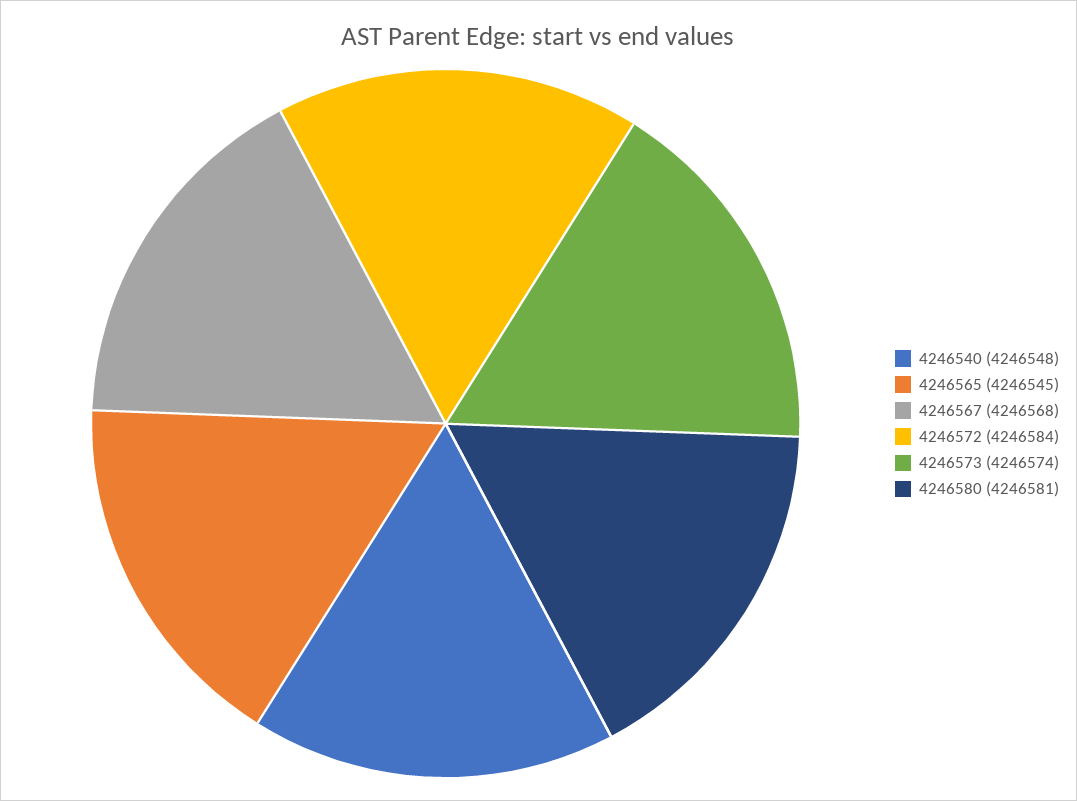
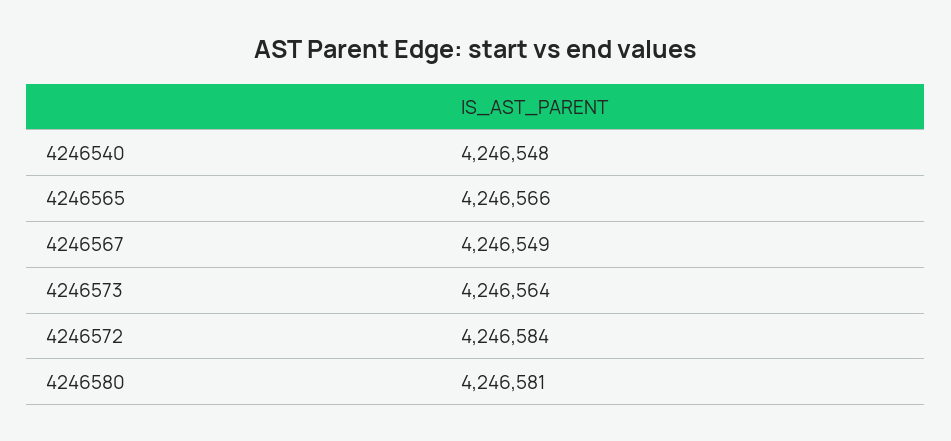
  {
    "4246540": 4246548,
-   "4246565": 4246545,
+   "4246565": 4246566,
-   "4246567": 4246568,
+   "4246567": 4246549,
    "4246572": 4246584,
-   "4246573": 4246574,
+   "4246573": 4246564,
    "4246580": 4246581
  }

